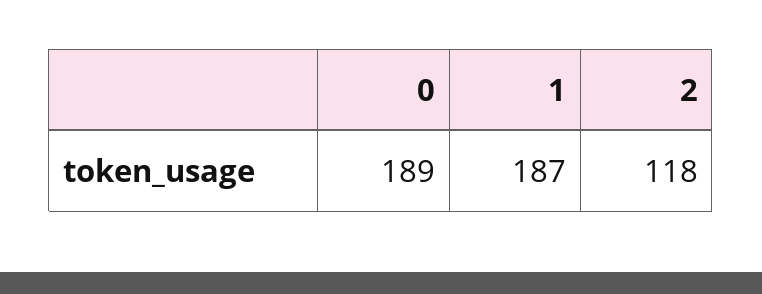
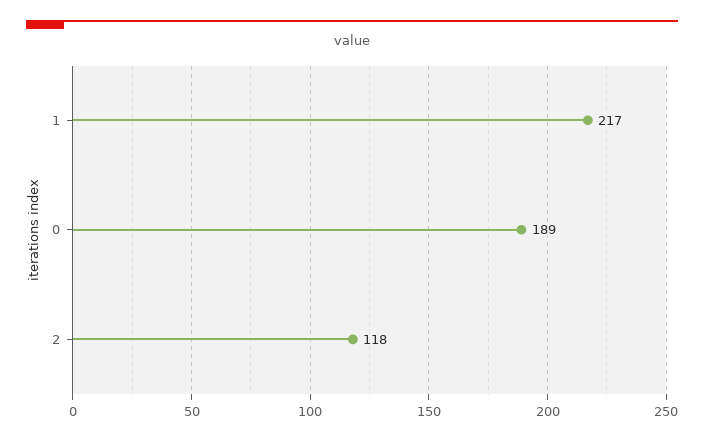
  {
    "0": 189,
-   "1": 187,
+   "1": 217,
    "2": 118
  }

